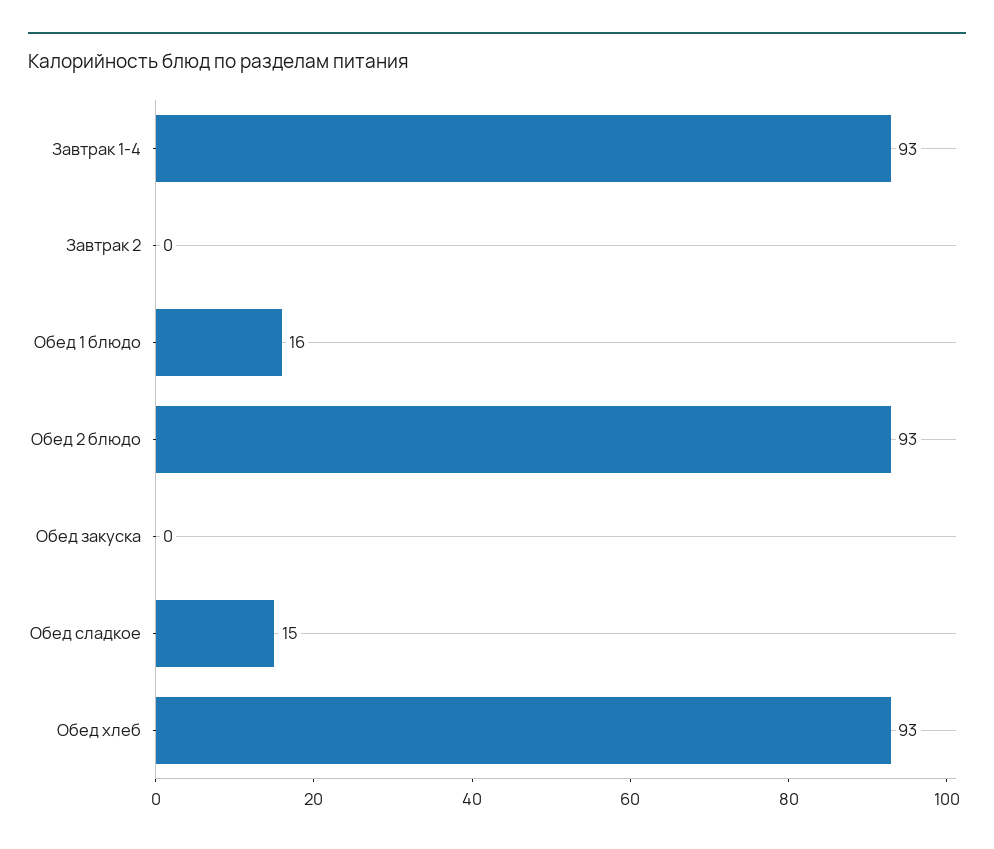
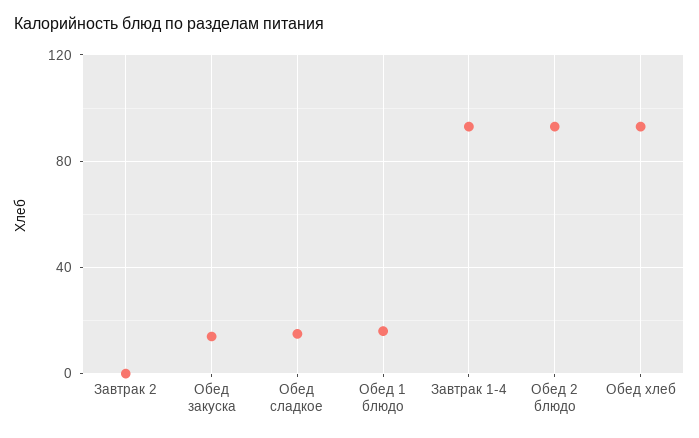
  {
    "Завтрак 1-4": 93,
    "Завтрак 2": 0,
    "Обед 1 блюдо": 16,
    "Обед 2 блюдо": 93,
-   "Обед закуска": 0,
+   "Обед закуска": 15,
    "Обед сладкое": 15,
    "Обед хлеб": 93
  }

